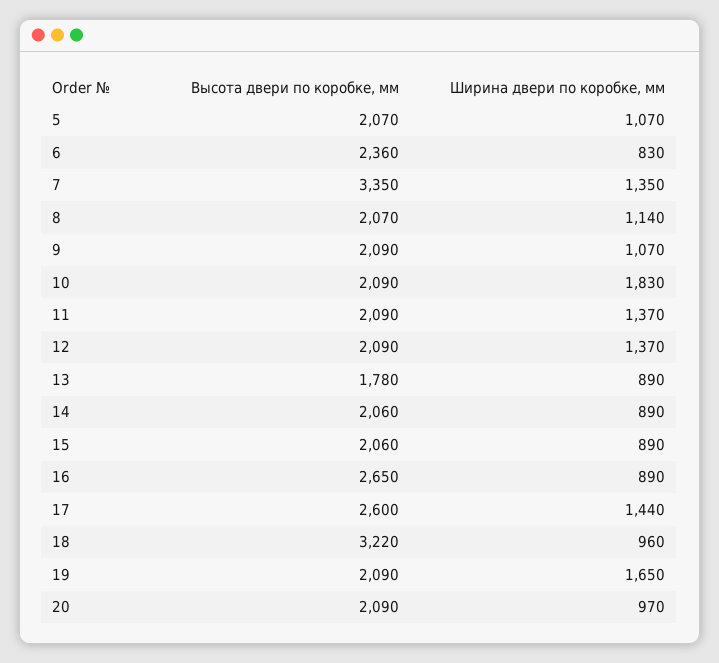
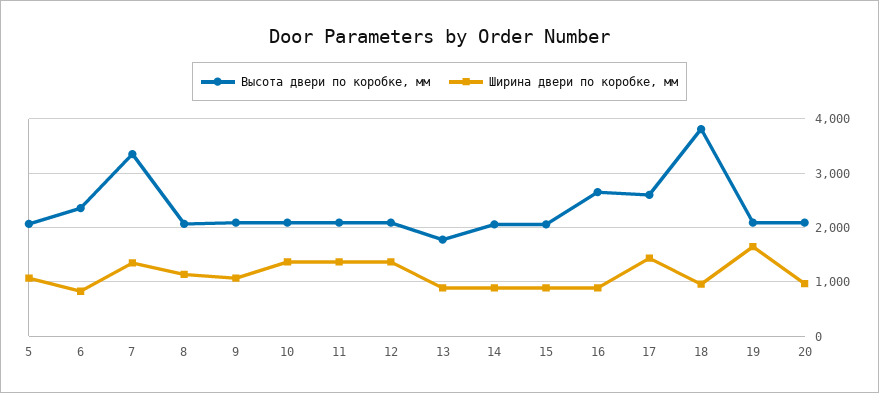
  {
    "Высота двери по коробке, мм": {
      "5": 2070,
      "6": 2360,
      "7": 3350,
      "8": 2070,
      "9": 2090,
      "10": 2090,
      "11": 2090,
      "12": 2090,
      "13": 1780,
      "14": 2060,
      "15": 2060,
      "16": 2650,
      "17": 2600,
-     "18": 3220,
+     "18": 3800,
      "19": 2090,
      "20": 2090
    },
    "Ширина двери по коробке, мм": {
      "5": 1070,
      "6": 830,
      "7": 1350,
      "8": 1140,
      "9": 1070,
-     "10": 1830,
+     "10": 1400,
      "11": 1370,
      "12": 1370,
      "13": 890,
      "14": 890,
      "15": 890,
      "16": 890,
      "17": 1440,
      "18": 960,
      "19": 1650,
      "20": 970
    }
  }

